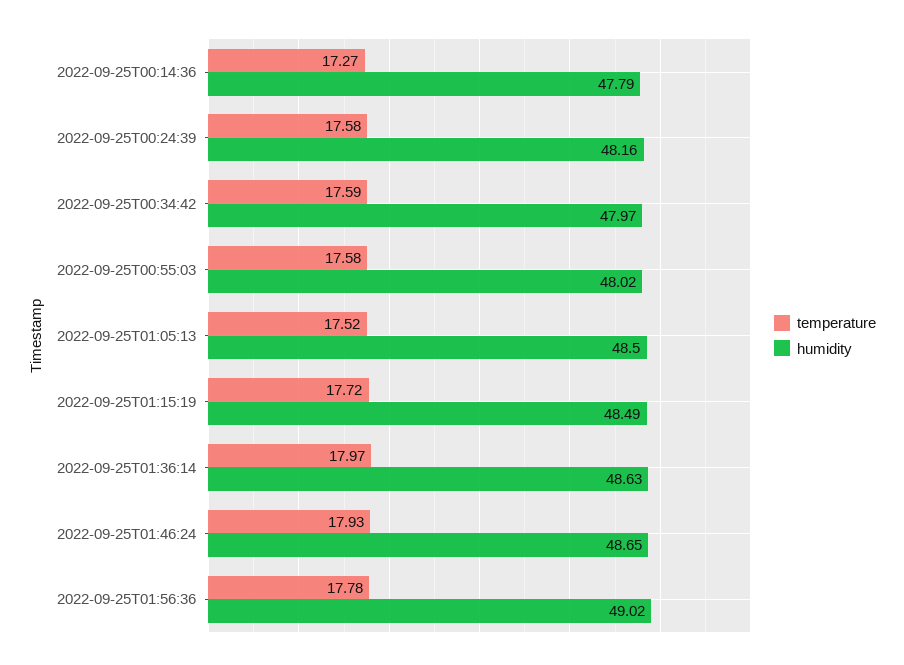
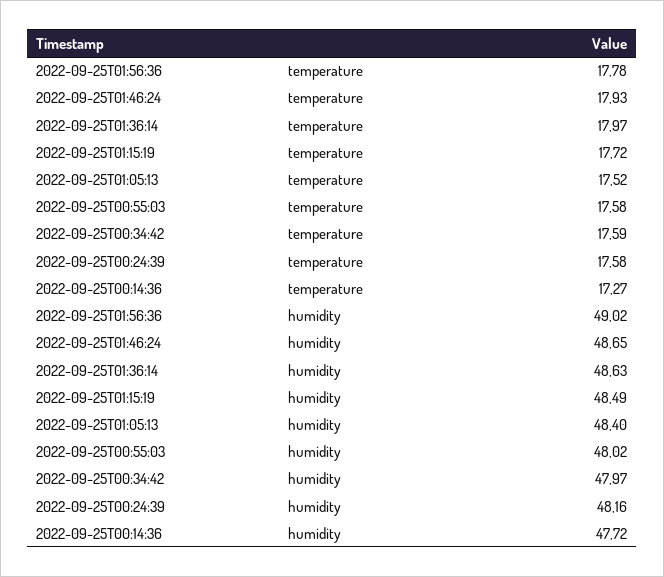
  {
    "temperature": {
      "2022-09-25T00:14:36": 17.27,
      "2022-09-25T00:24:39": 17.58,
      "2022-09-25T00:34:42": 17.59,
      "2022-09-25T00:55:03": 17.58,
      "2022-09-25T01:05:13": 17.52,
      "2022-09-25T01:15:19": 17.72,
      "2022-09-25T01:36:14": 17.97,
      "2022-09-25T01:46:24": 17.93,
      "2022-09-25T01:56:36": 17.78
    },
    "humidity": {
-     "2022-09-25T00:14:36": 47.79,
+     "2022-09-25T00:14:36": 47.72,
      "2022-09-25T00:24:39": 48.16,
      "2022-09-25T00:34:42": 47.97,
      "2022-09-25T00:55:03": 48.02,
-     "2022-09-25T01:05:13": 48.5,
+     "2022-09-25T01:05:13": 48.4,
      "2022-09-25T01:15:19": 48.49,
      "2022-09-25T01:36:14": 48.63,
      "2022-09-25T01:46:24": 48.65,
      "2022-09-25T01:56:36": 49.02
    }
  }

